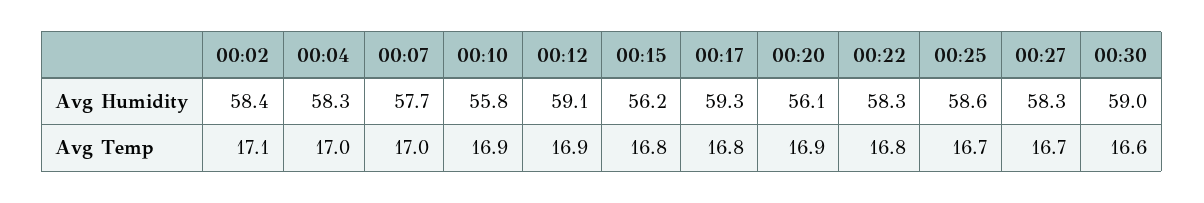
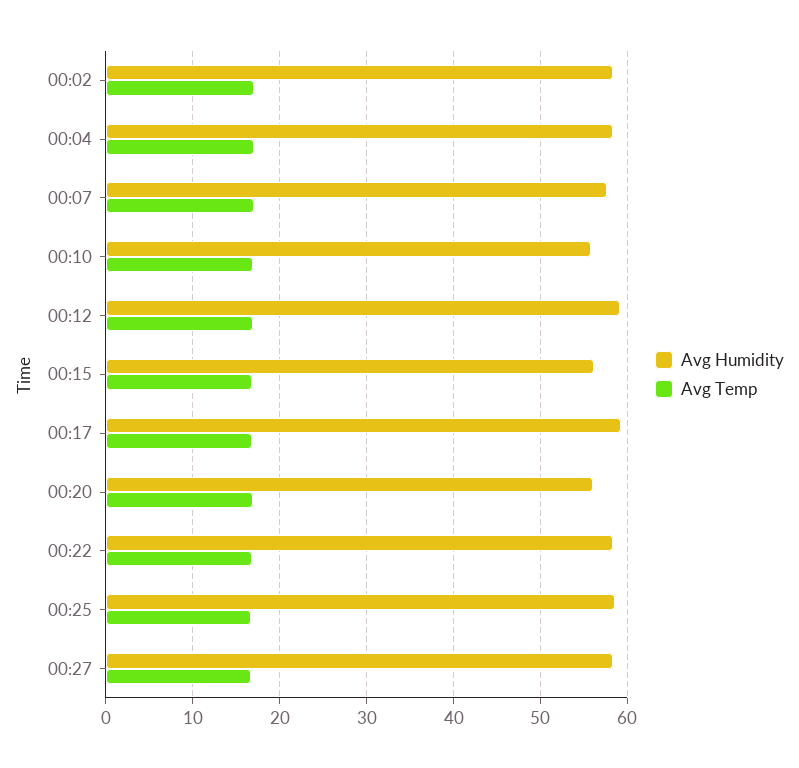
  {
    "Avg Humidity": {
      "00:02": 58.4,
      "00:04": 58.3,
      "00:07": 57.7,
      "00:10": 55.8,
      "00:12": 59.1,
      "00:15": 56.2,
      "00:17": 59.3,
      "00:20": 56.1,
      "00:22": 58.3,
      "00:25": 58.6,
-     "00:27": 58.3,
+     "00:27": 58.3
-     "00:30": 59
    },
    "Avg Temp": {
      "00:02": 17.1,
      "00:04": 17,
      "00:07": 17,
      "00:10": 16.9,
      "00:12": 16.9,
      "00:15": 16.8,
      "00:17": 16.8,
      "00:20": 16.9,
      "00:22": 16.8,
      "00:25": 16.7,
-     "00:27": 16.7,
+     "00:27": 16.7
-     "00:30": 16.6
    }
  }

